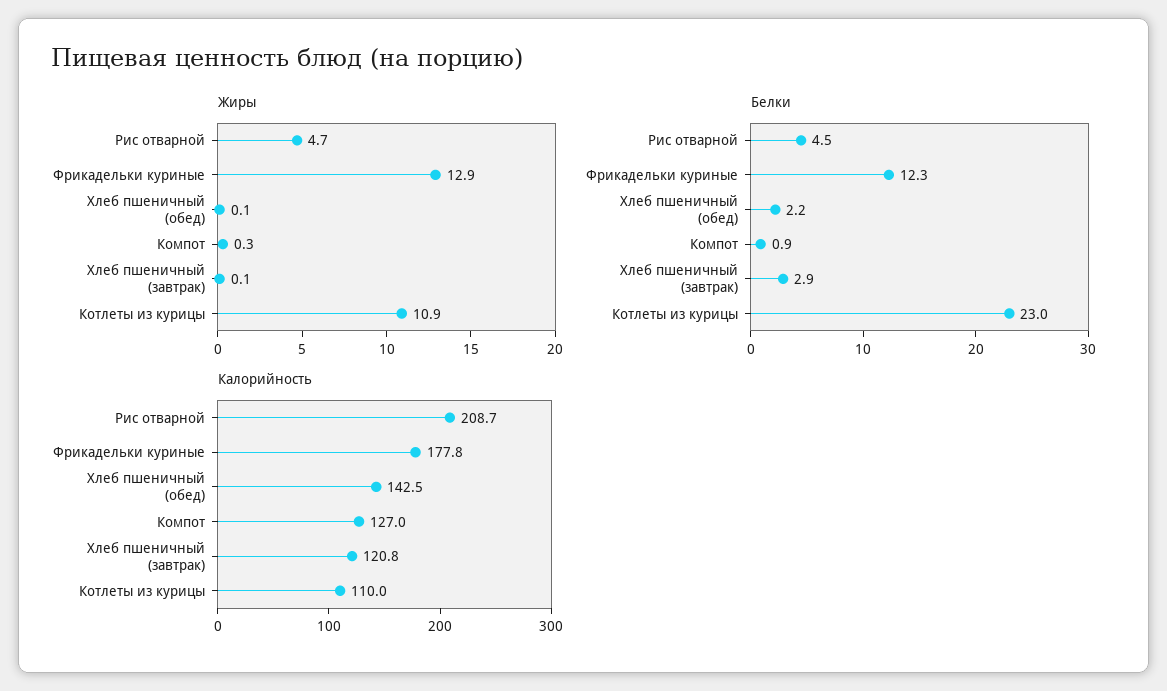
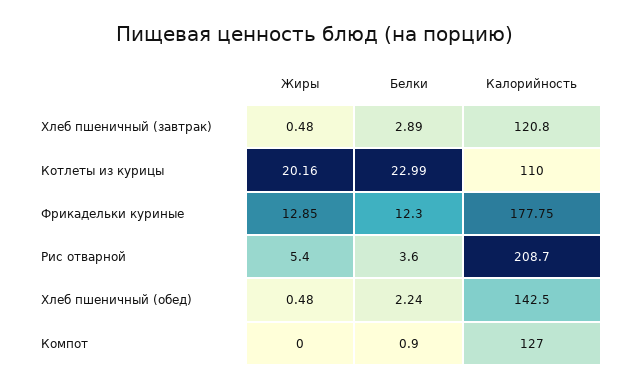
  {
    "Жиры": {
-     "Рис отварной": 4.7,
+     "Рис отварной": 5.4,
      "Фрикадельки куриные": 12.85,
-     "Хлеб пшеничный (обед)": 0.1,
+     "Хлеб пшеничный (обед)": 0.48,
-     "Компот": 0.3,
+     "Компот": 0,
-     "Хлеб пшеничный (завтрак)": 0.1,
+     "Хлеб пшеничный (завтрак)": 0.48,
-     "Котлеты из курицы": 10.9
+     "Котлеты из курицы": 20.16
    },
    "Белки": {
-     "Рис отварной": 4.5,
+     "Рис отварной": 3.6,
      "Фрикадельки куриные": 12.3,
      "Хлеб пшеничный (обед)": 2.24,
      "Компот": 0.9,
      "Хлеб пшеничный (завтрак)": 2.89,
      "Котлеты из курицы": 22.99
    },
    "Калорийность": {
      "Рис отварной": 208.7,
      "Фрикадельки куриные": 177.75,
      "Хлеб пшеничный (обед)": 142.5,
      "Компот": 127,
      "Хлеб пшеничный (завтрак)": 120.8,
      "Котлеты из курицы": 110
    }
  }

